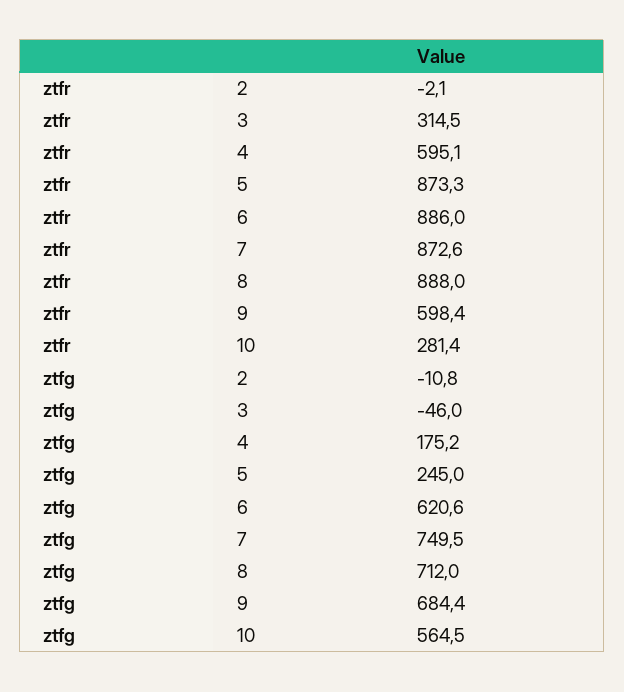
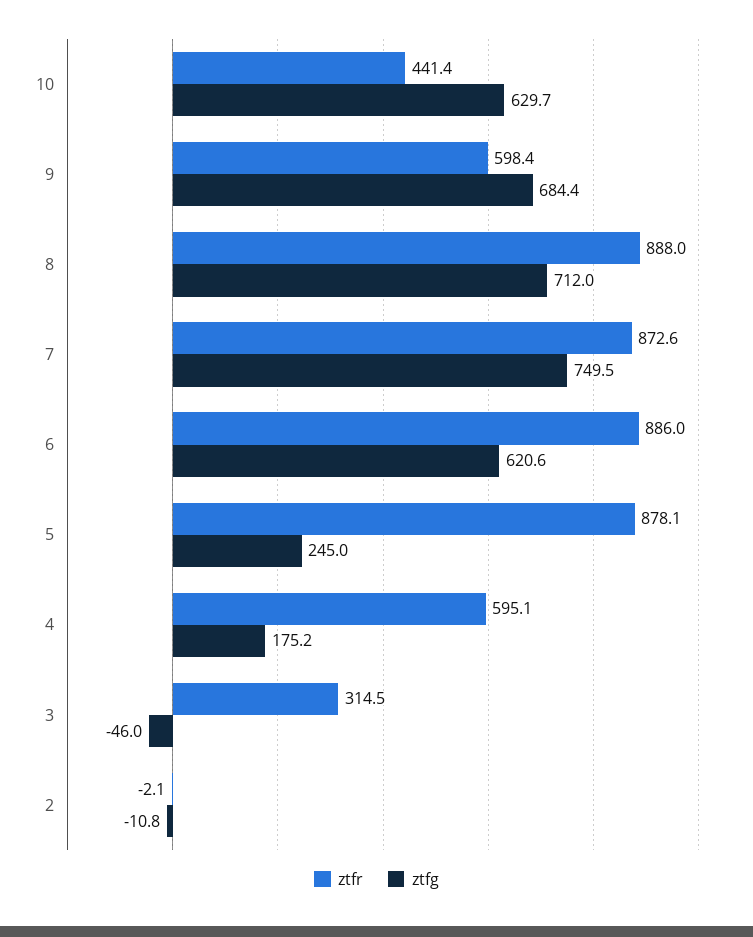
  {
    "ztfr": {
      "2": -2.1,
      "3": 314.5,
      "4": 595.1,
-     "5": 873.3,
+     "5": 878.1,
      "6": 886,
      "7": 872.6,
      "8": 888,
      "9": 598.4,
-     "10": 281.4
+     "10": 441.4
    },
    "ztfg": {
      "2": -10.8,
      "3": -46,
      "4": 175.2,
      "5": 245,
      "6": 620.6,
      "7": 749.5,
      "8": 712,
      "9": 684.4,
-     "10": 564.5
+     "10": 629.7
    }
  }

